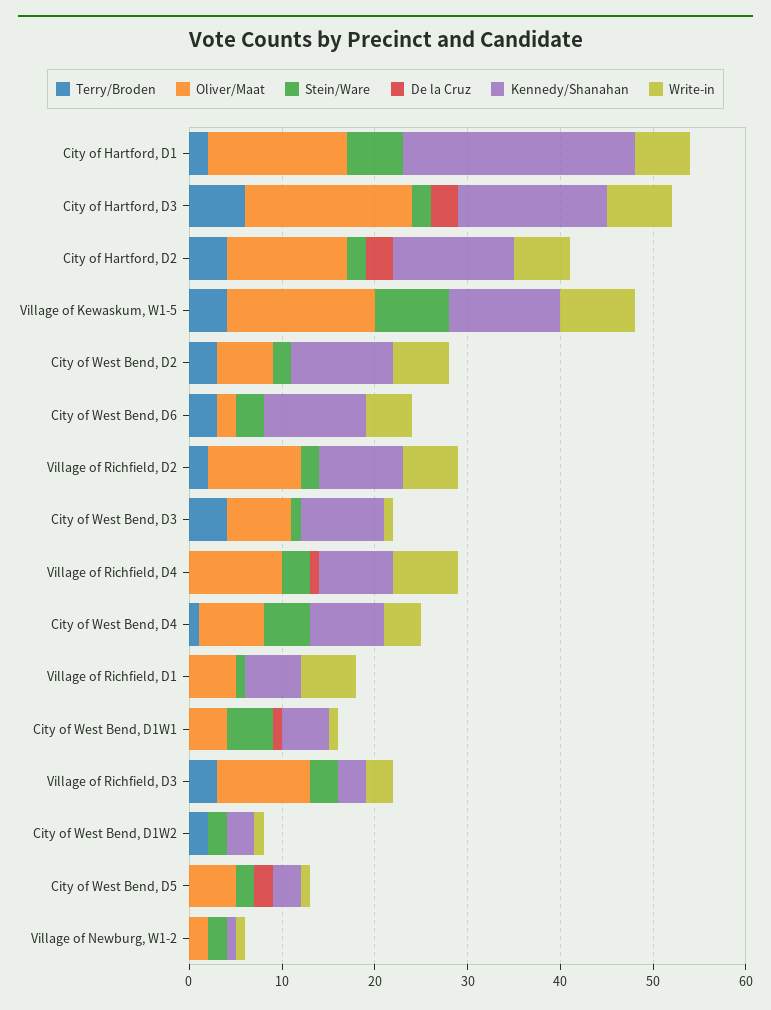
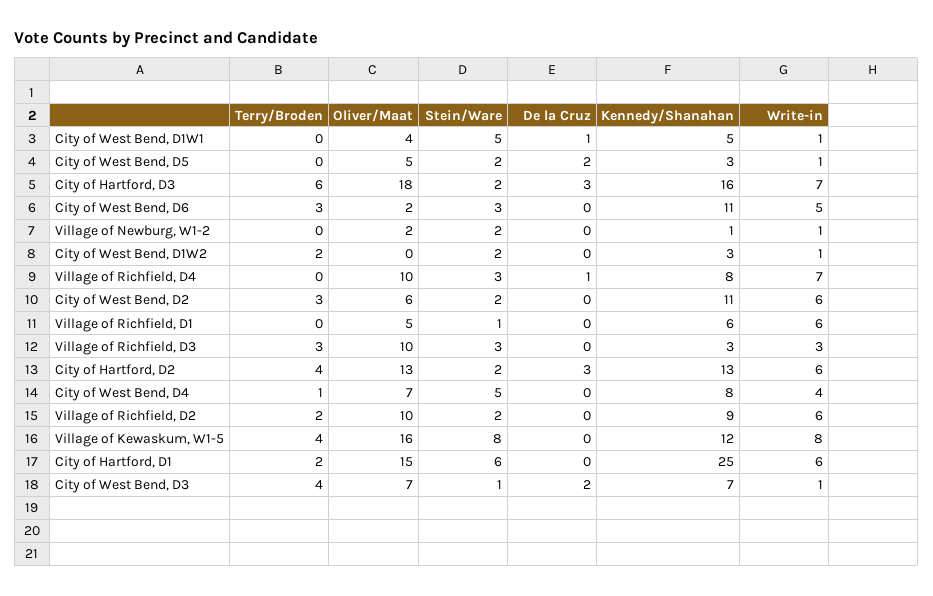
  {
    "Terry/Broden": {
      "City of Hartford, D1": 2,
      "City of Hartford, D3": 6,
      "City of Hartford, D2": 4,
      "Village of Kewaskum, W1-5": 4,
      "City of West Bend, D2": 3,
      "City of West Bend, D6": 3,
      "Village of Richfield, D2": 2,
      "City of West Bend, D3": 4,
      "Village of Richfield, D4": 0,
      "City of West Bend, D4": 1,
      "Village of Richfield, D1": 0,
      "City of West Bend, D1W1": 0,
      "Village of Richfield, D3": 3,
      "City of West Bend, D1W2": 2,
      "City of West Bend, D5": 0,
      "Village of Newburg, W1-2": 0
    },
    "Oliver/Maat": {
      "City of Hartford, D1": 15,
      "City of Hartford, D3": 18,
      "City of Hartford, D2": 13,
      "Village of Kewaskum, W1-5": 16,
      "City of West Bend, D2": 6,
      "City of West Bend, D6": 2,
      "Village of Richfield, D2": 10,
      "City of West Bend, D3": 7,
      "Village of Richfield, D4": 10,
      "City of West Bend, D4": 7,
      "Village of Richfield, D1": 5,
      "City of West Bend, D1W1": 4,
      "Village of Richfield, D3": 10,
      "City of West Bend, D1W2": 0,
      "City of West Bend, D5": 5,
      "Village of Newburg, W1-2": 2
    },
    "Stein/Ware": {
      "City of Hartford, D1": 6,
      "City of Hartford, D3": 2,
      "City of Hartford, D2": 2,
      "Village of Kewaskum, W1-5": 8,
      "City of West Bend, D2": 2,
      "City of West Bend, D6": 3,
      "Village of Richfield, D2": 2,
      "City of West Bend, D3": 1,
      "Village of Richfield, D4": 3,
      "City of West Bend, D4": 5,
      "Village of Richfield, D1": 1,
      "City of West Bend, D1W1": 5,
      "Village of Richfield, D3": 3,
      "City of West Bend, D1W2": 2,
      "City of West Bend, D5": 2,
      "Village of Newburg, W1-2": 2
    },
    "De la Cruz": {
      "City of Hartford, D1": 0,
      "City of Hartford, D3": 3,
      "City of Hartford, D2": 3,
      "Village of Kewaskum, W1-5": 0,
      "City of West Bend, D2": 0,
      "City of West Bend, D6": 0,
      "Village of Richfield, D2": 0,
-     "City of West Bend, D3": 0,
+     "City of West Bend, D3": 2,
      "Village of Richfield, D4": 1,
      "City of West Bend, D4": 0,
      "Village of Richfield, D1": 0,
      "City of West Bend, D1W1": 1,
      "Village of Richfield, D3": 0,
      "City of West Bend, D1W2": 0,
      "City of West Bend, D5": 2,
      "Village of Newburg, W1-2": 0
    },
    "Kennedy/Shanahan": {
      "City of Hartford, D1": 25,
      "City of Hartford, D3": 16,
      "City of Hartford, D2": 13,
      "Village of Kewaskum, W1-5": 12,
      "City of West Bend, D2": 11,
      "City of West Bend, D6": 11,
      "Village of Richfield, D2": 9,
-     "City of West Bend, D3": 9,
+     "City of West Bend, D3": 7,
      "Village of Richfield, D4": 8,
      "City of West Bend, D4": 8,
      "Village of Richfield, D1": 6,
      "City of West Bend, D1W1": 5,
      "Village of Richfield, D3": 3,
      "City of West Bend, D1W2": 3,
      "City of West Bend, D5": 3,
      "Village of Newburg, W1-2": 1
    },
    "Write-in": {
      "City of Hartford, D1": 6,
      "City of Hartford, D3": 7,
      "City of Hartford, D2": 6,
      "Village of Kewaskum, W1-5": 8,
      "City of West Bend, D2": 6,
      "City of West Bend, D6": 5,
      "Village of Richfield, D2": 6,
      "City of West Bend, D3": 1,
      "Village of Richfield, D4": 7,
      "City of West Bend, D4": 4,
      "Village of Richfield, D1": 6,
      "City of West Bend, D1W1": 1,
      "Village of Richfield, D3": 3,
      "City of West Bend, D1W2": 1,
      "City of West Bend, D5": 1,
      "Village of Newburg, W1-2": 1
    }
  }

